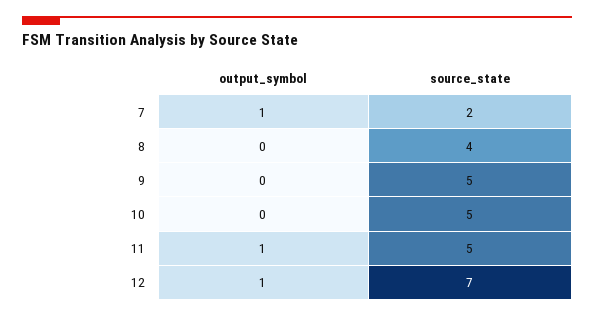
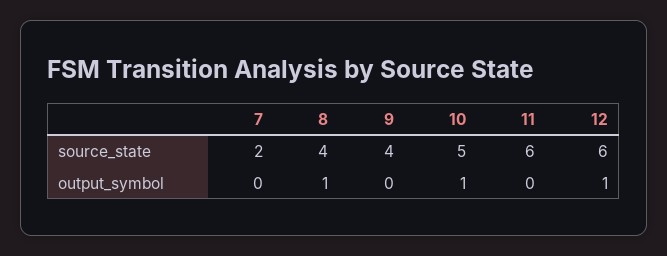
  {
    "output_symbol": {
-     "7": 1,
+     "7": 0,
-     "8": 0,
+     "8": 1,
      "9": 0,
-     "10": 0,
+     "10": 1,
-     "11": 1,
+     "11": 0,
      "12": 1
    },
    "source_state": {
      "7": 2,
      "8": 4,
-     "9": 5,
+     "9": 4,
      "10": 5,
-     "11": 5,
+     "11": 6,
-     "12": 7
+     "12": 6
    }
  }

